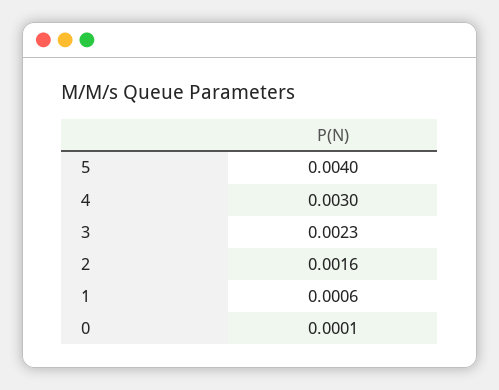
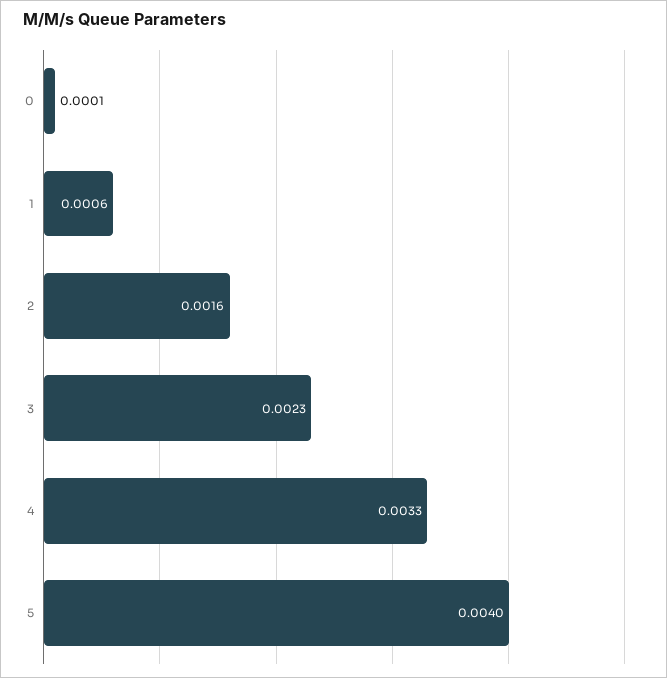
  {
    "5": 0.004,
-   "4": 0.003,
+   "4": 0.0033,
    "3": 0.0023,
    "2": 0.0016,
    "1": 0.0006,
    "0": 0.0001
  }

